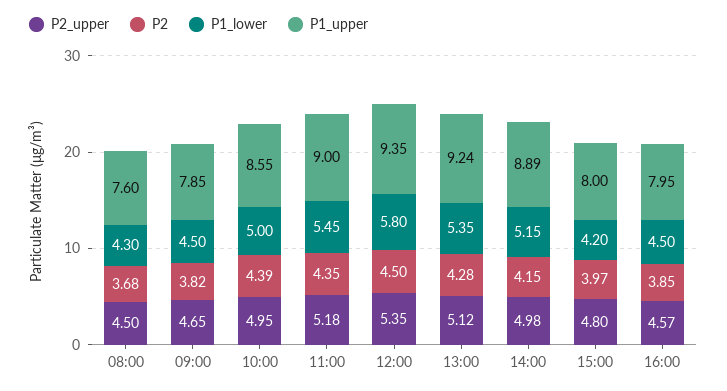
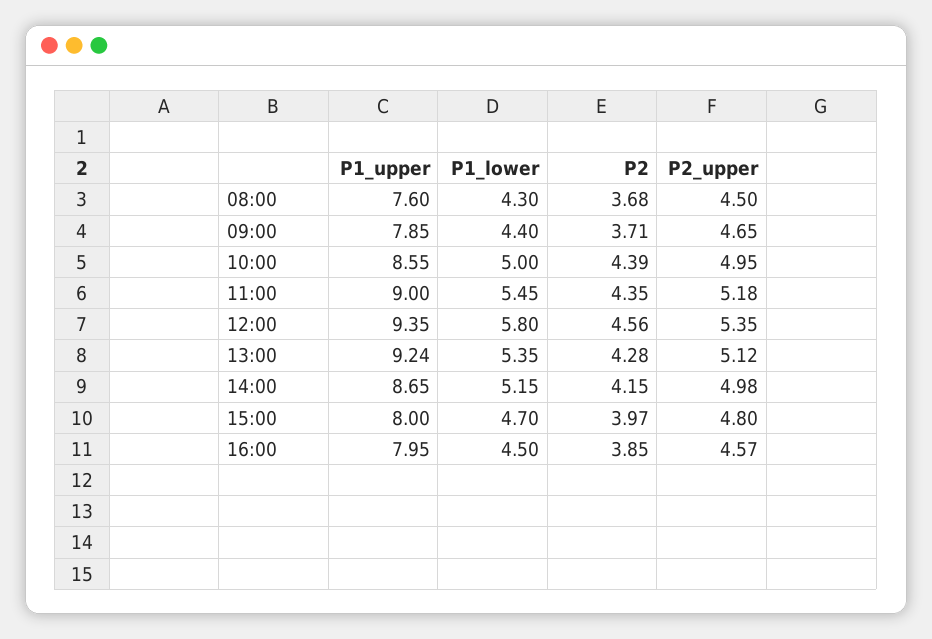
  {
    "P2_upper": {
      "08:00": 4.5,
      "09:00": 4.65,
      "10:00": 4.95,
      "11:00": 5.18,
      "12:00": 5.35,
      "13:00": 5.12,
      "14:00": 4.98,
      "15:00": 4.8,
      "16:00": 4.57
    },
    "P2": {
      "08:00": 3.68,
-     "09:00": 3.82,
+     "09:00": 3.71,
      "10:00": 4.39,
      "11:00": 4.35,
-     "12:00": 4.5,
+     "12:00": 4.56,
      "13:00": 4.28,
      "14:00": 4.15,
      "15:00": 3.97,
      "16:00": 3.85
    },
    "P1_lower": {
      "08:00": 4.3,
-     "09:00": 4.5,
+     "09:00": 4.4,
      "10:00": 5,
      "11:00": 5.45,
      "12:00": 5.8,
      "13:00": 5.35,
      "14:00": 5.15,
-     "15:00": 4.2,
+     "15:00": 4.7,
      "16:00": 4.5
    },
    "P1_upper": {
      "08:00": 7.6,
      "09:00": 7.85,
      "10:00": 8.55,
      "11:00": 9,
      "12:00": 9.35,
      "13:00": 9.24,
-     "14:00": 8.89,
+     "14:00": 8.65,
      "15:00": 8,
      "16:00": 7.95
    }
  }

